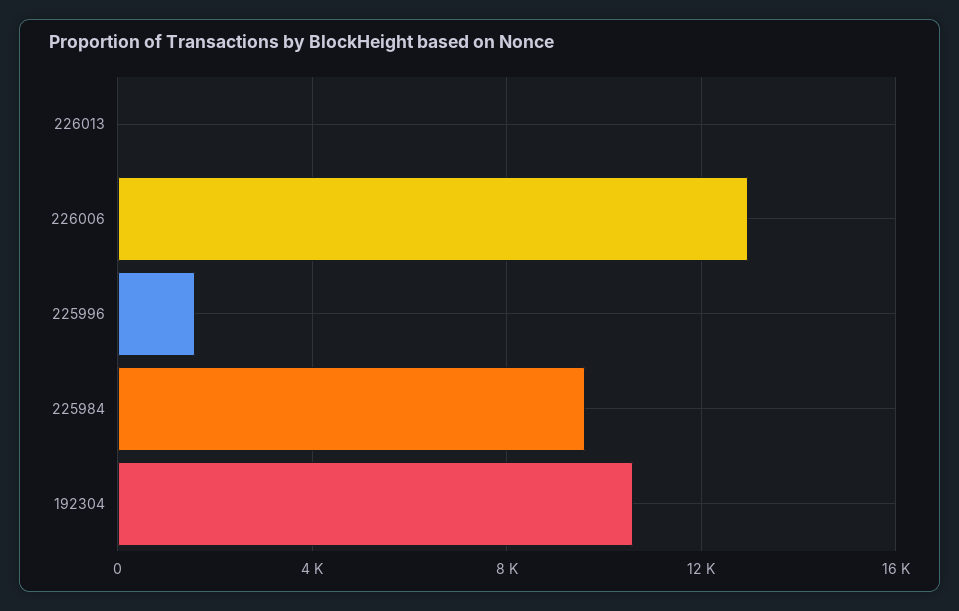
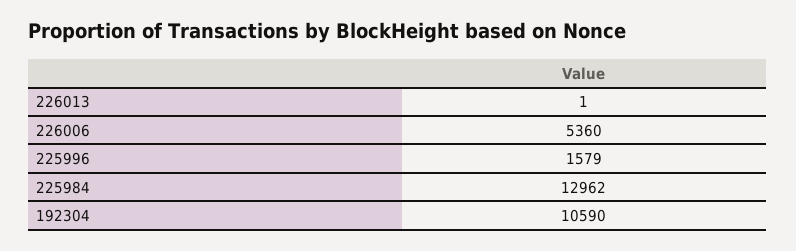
  {
    "226013": 1,
-   "226006": 13000,
+   "226006": 5360,
    "225996": 1579,
-   "225984": 9500,
+   "225984": 12962,
    "192304": 10590
  }

